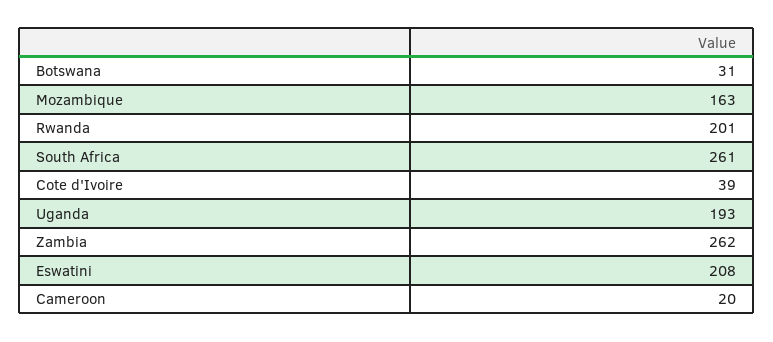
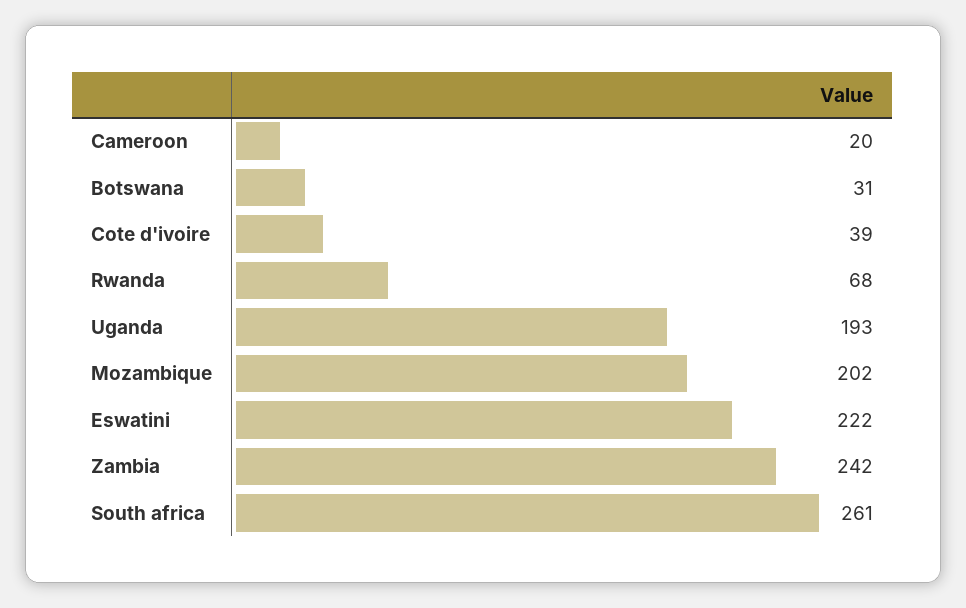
  {
    "Botswana": 31,
-   "Mozambique": 163,
+   "Mozambique": 202,
-   "Rwanda": 201,
+   "Rwanda": 68,
    "South Africa": 261,
    "Cote d'Ivoire": 39,
    "Uganda": 193,
-   "Zambia": 262,
+   "Zambia": 242,
-   "Eswatini": 208,
+   "Eswatini": 222,
    "Cameroon": 20
  }

